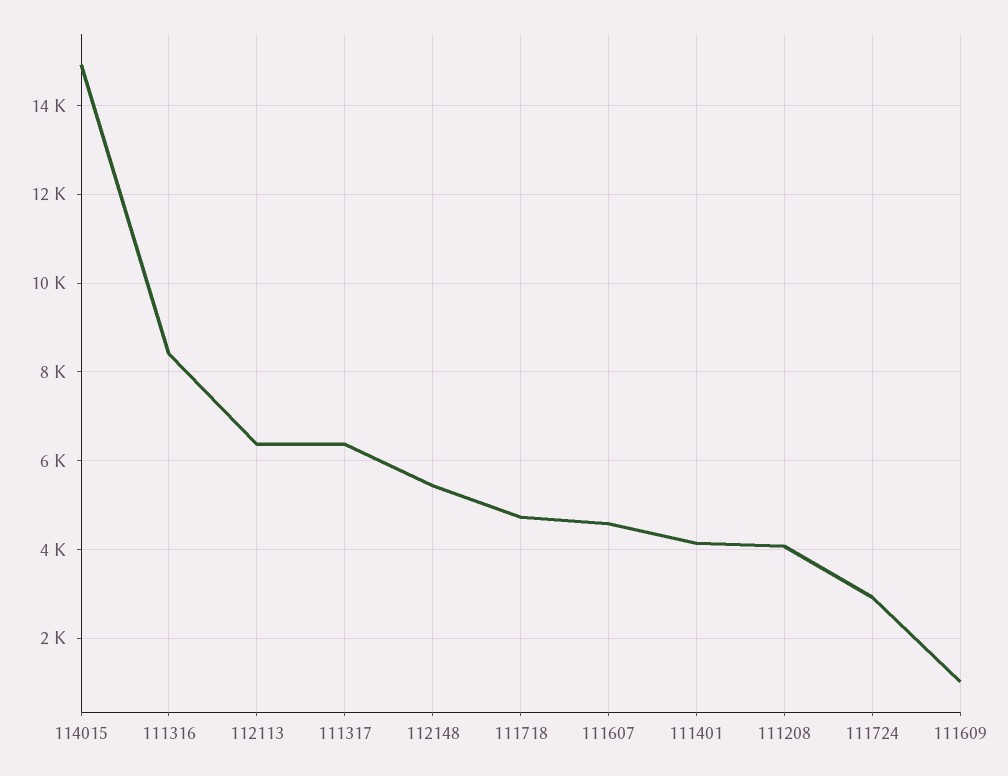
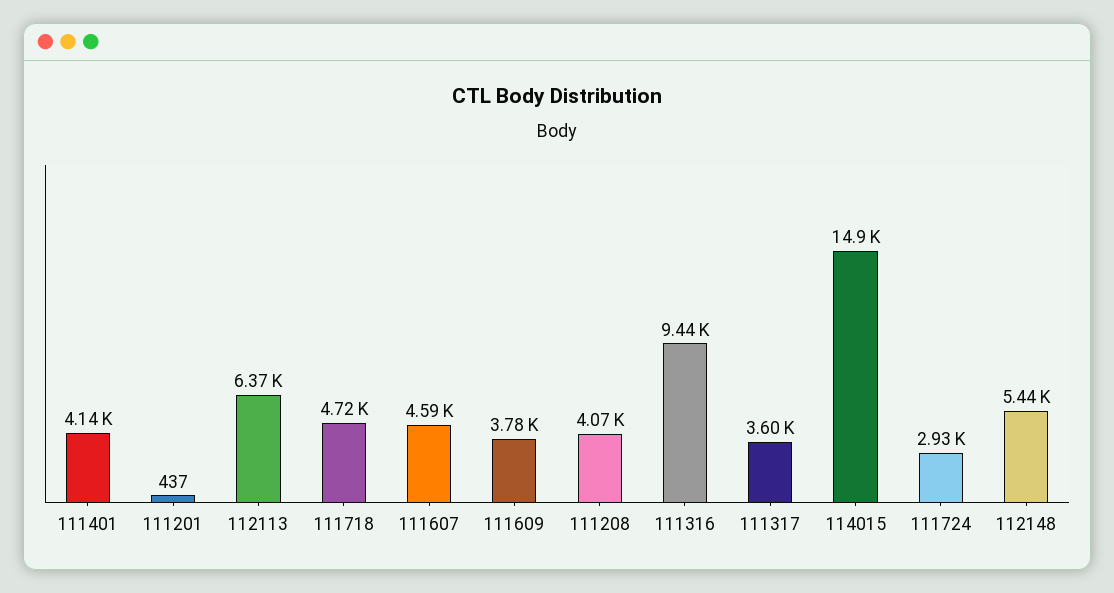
  {
    "114015": 14900,
-   "111316": 8400,
+   "111316": 9440,
    "112113": 6370,
-   "111317": 6400,
+   "111317": 3600,
    "112148": 5440,
    "111718": 4720,
    "111607": 4590,
    "111401": 4140,
    "111208": 4070,
    "111724": 2930,
-   "111609": 1000
+   "111609": 3780,
+   "111201": 437
  }

